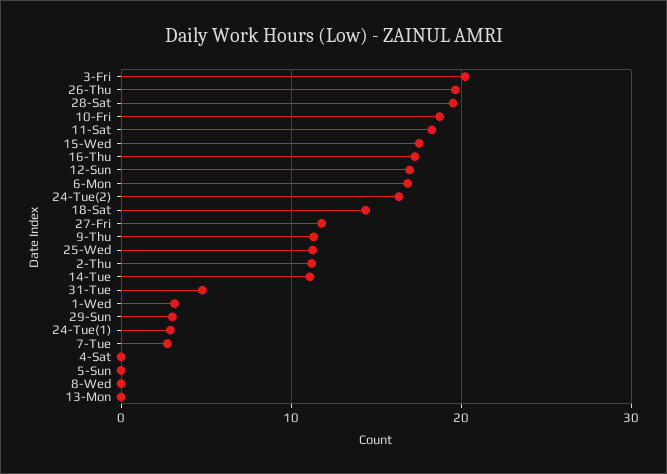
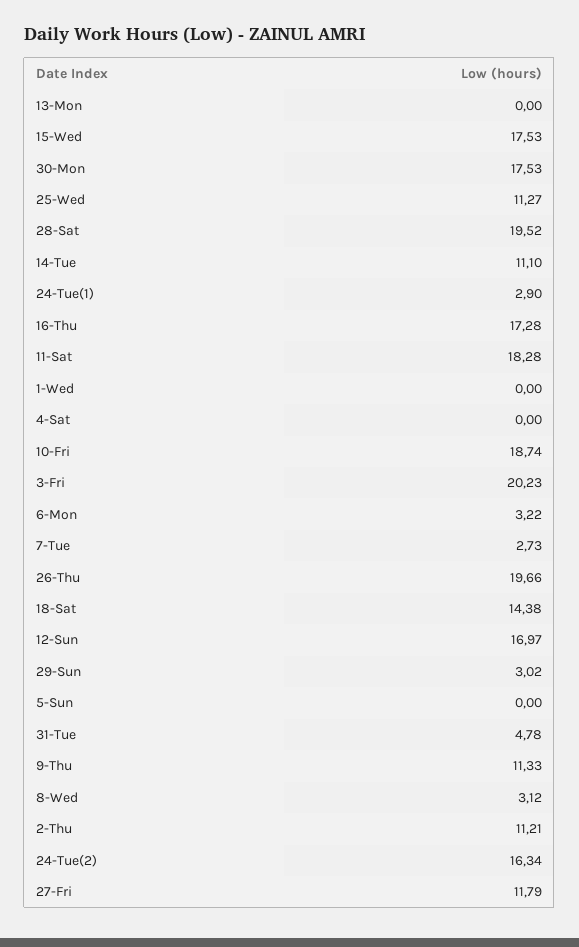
  {
    "3-Fri": 20.23,
    "26-Thu": 19.66,
    "28-Sat": 19.52,
    "10-Fri": 18.74,
    "11-Sat": 18.28,
    "15-Wed": 17.53,
    "16-Thu": 17.28,
    "12-Sun": 16.97,
-   "6-Mon": 17,
+   "6-Mon": 3.22,
    "24-Tue(2)": 16.34,
    "18-Sat": 14.38,
    "27-Fri": 11.79,
    "9-Thu": 11.33,
    "25-Wed": 11.27,
    "2-Thu": 11.21,
    "14-Tue": 11.1,
    "31-Tue": 4.78,
-   "1-Wed": 3,
+   "1-Wed": 0,
    "29-Sun": 3.02,
    "24-Tue(1)": 2.9,
    "7-Tue": 2.73,
    "4-Sat": 0,
    "5-Sun": 0,
-   "8-Wed": 0,
+   "8-Wed": 3.12,
-   "13-Mon": 0
+   "13-Mon": 0,
+   "30-Mon": 17.53
  }

